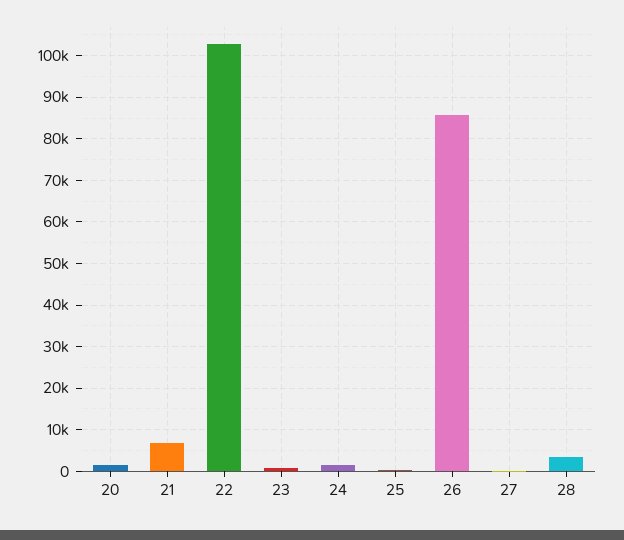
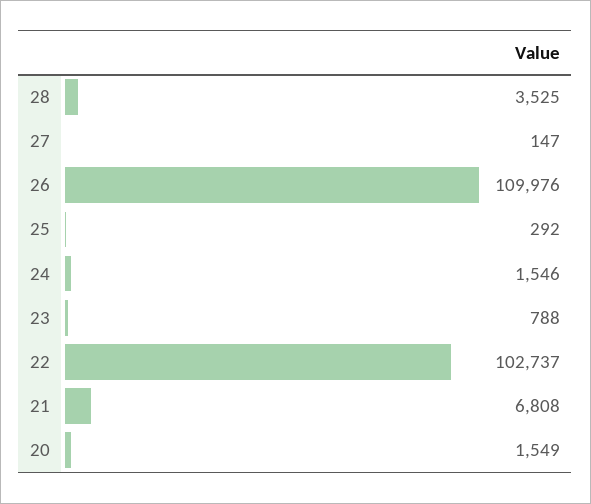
  {
    "20": 1549,
    "21": 6808,
    "22": 102737,
    "23": 788,
    "24": 1546,
    "25": 292,
-   "26": 86000,
+   "26": 109976,
    "27": 147,
    "28": 3525
  }

